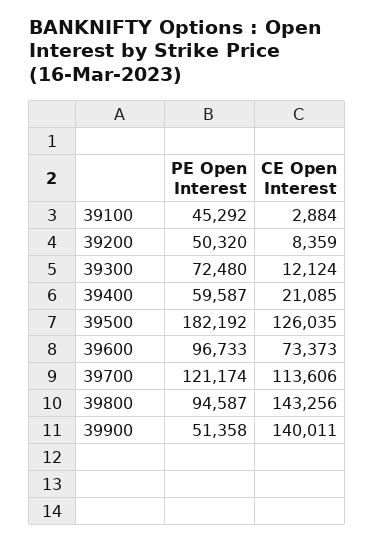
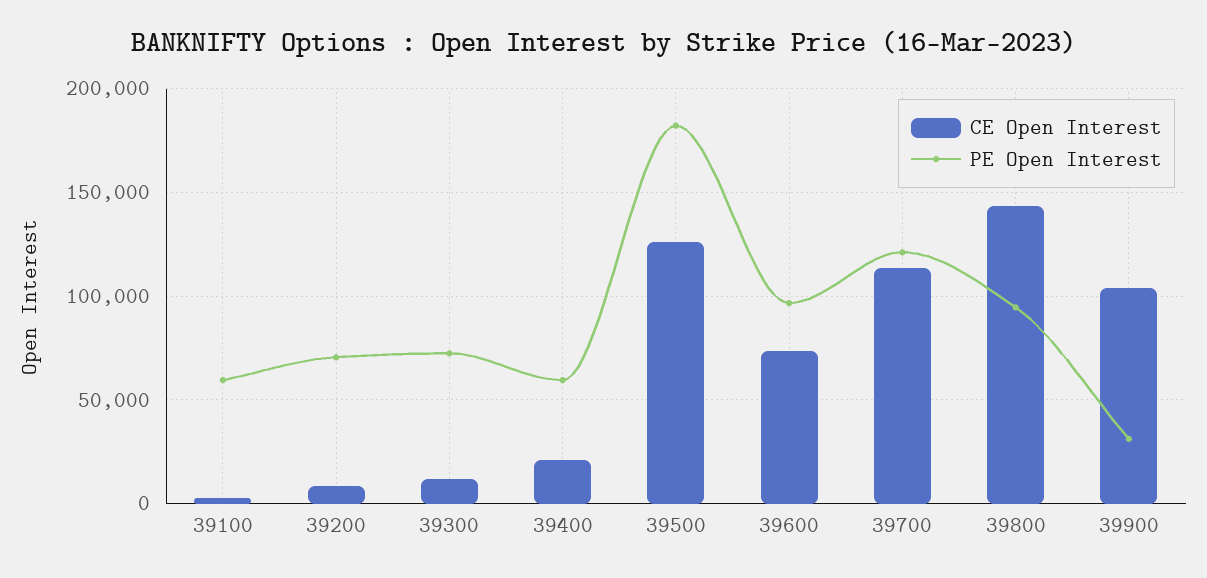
  {
    "PE Open Interest": {
-     "39100": 45292,
+     "39100": 60000,
-     "39200": 50320,
+     "39200": 70000,
      "39300": 72480,
      "39400": 59587,
      "39500": 182192,
      "39600": 96733,
      "39700": 121174,
      "39800": 94587,
-     "39900": 51358
+     "39900": 30000
    },
    "CE Open Interest": {
      "39100": 2884,
      "39200": 8359,
      "39300": 12124,
      "39400": 21085,
      "39500": 126035,
      "39600": 73373,
      "39700": 113606,
      "39800": 143256,
-     "39900": 140011
+     "39900": 105000
    }
  }

